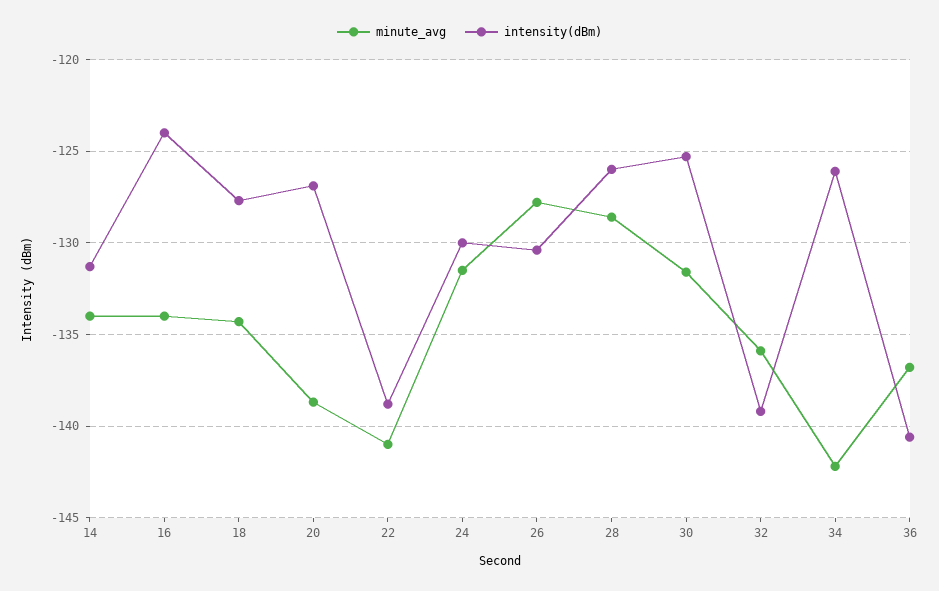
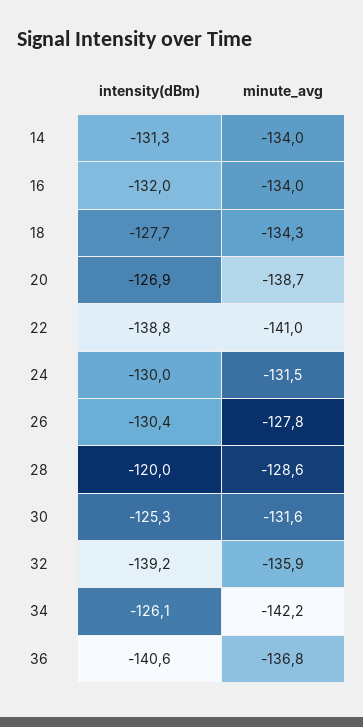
  {
    "minute_avg": {
      "14": -134,
      "16": -134,
      "18": -134.3,
      "20": -138.7,
      "22": -141,
      "24": -131.5,
      "26": -127.8,
      "28": -128.6,
      "30": -131.6,
      "32": -135.9,
      "34": -142.2,
      "36": -136.8
    },
    "intensity(dBm)": {
      "14": -131.3,
-     "16": -124,
+     "16": -132,
      "18": -127.7,
      "20": -126.9,
      "22": -138.8,
      "24": -130,
      "26": -130.4,
-     "28": -126,
+     "28": -120,
      "30": -125.3,
      "32": -139.2,
      "34": -126.1,
      "36": -140.6
    }
  }

